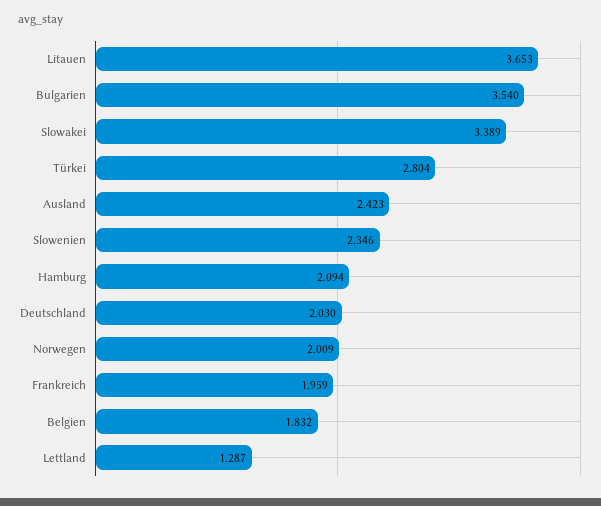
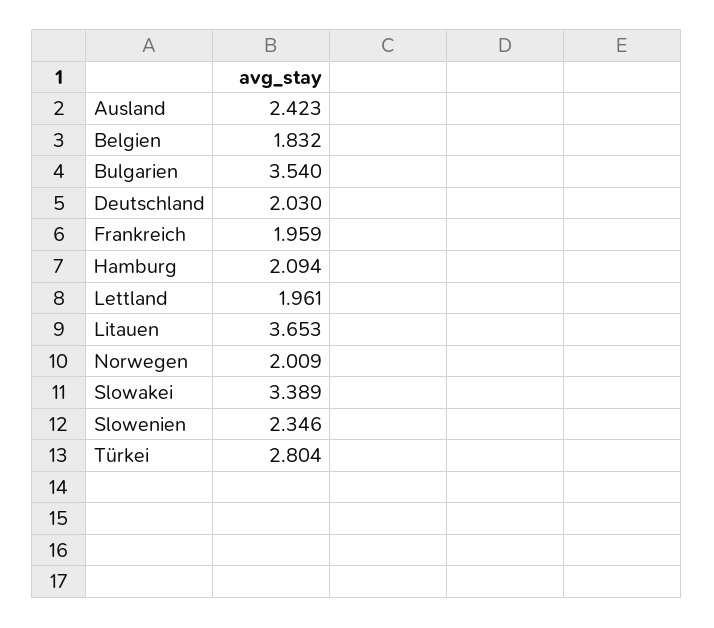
  {
    "Litauen": 3.653,
    "Bulgarien": 3.54,
    "Slowakei": 3.389,
    "Türkei": 2.804,
    "Ausland": 2.423,
    "Slowenien": 2.346,
    "Hamburg": 2.094,
    "Deutschland": 2.03,
    "Norwegen": 2.009,
    "Frankreich": 1.959,
    "Belgien": 1.832,
-   "Lettland": 1.287
+   "Lettland": 1.961
  }

